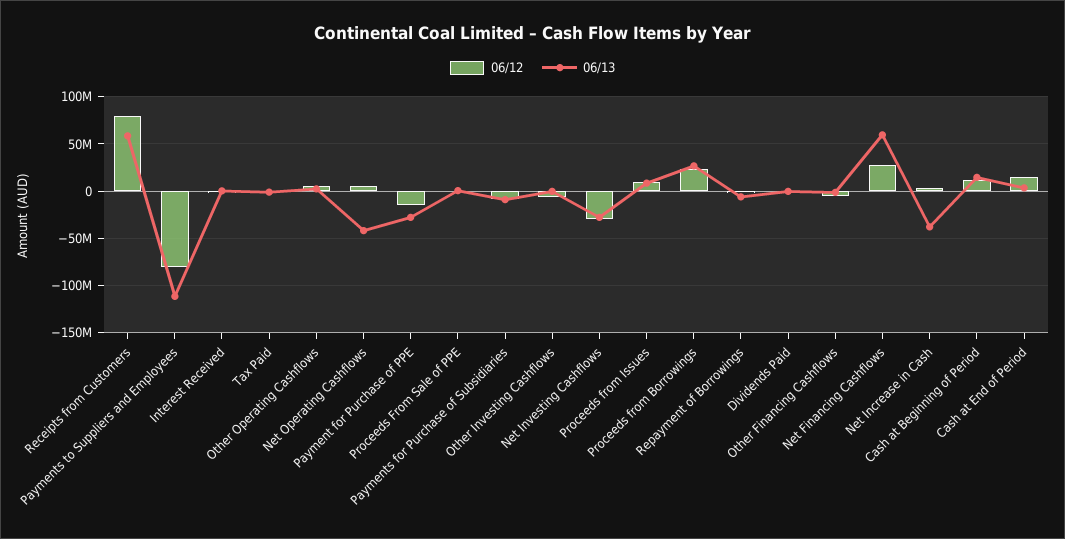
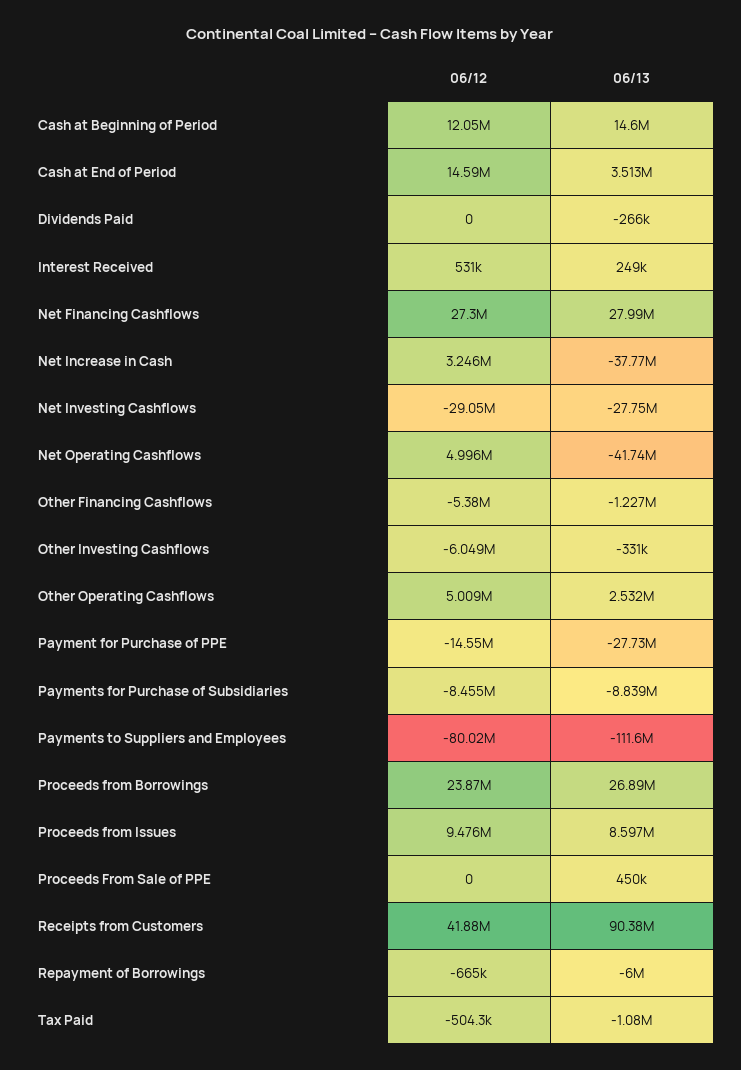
  {
    "06/12": {
-     "Receipts from Customers": 80000000,
+     "Receipts from Customers": 41880000,
      "Payments to Suppliers and Employees": -80020000,
      "Interest Received": 531000,
      "Tax Paid": -504300,
      "Other Operating Cashflows": 5009000,
      "Net Operating Cashflows": 4996000,
      "Payment for Purchase of PPE": -14550000,
      "Proceeds From Sale of PPE": 0,
      "Payments for Purchase of Subsidiaries": -8455000,
      "Other Investing Cashflows": -6049000,
      "Net Investing Cashflows": -29050000,
      "Proceeds from Issues": 9476000,
      "Proceeds from Borrowings": 23870000,
      "Repayment of Borrowings": -665000,
      "Dividends Paid": 0,
      "Other Financing Cashflows": -5380000,
      "Net Financing Cashflows": 27300000,
      "Net Increase in Cash": 3246000,
      "Cash at Beginning of Period": 12050000,
      "Cash at End of Period": 14590000
    },
    "06/13": {
-     "Receipts from Customers": 60000000,
+     "Receipts from Customers": 90380000,
      "Payments to Suppliers and Employees": -111600000,
      "Interest Received": 249000,
      "Tax Paid": -1080000,
      "Other Operating Cashflows": 2532000,
      "Net Operating Cashflows": -41740000,
      "Payment for Purchase of PPE": -27730000,
      "Proceeds From Sale of PPE": 450000,
      "Payments for Purchase of Subsidiaries": -8839000,
      "Other Investing Cashflows": -331000,
      "Net Investing Cashflows": -27750000,
      "Proceeds from Issues": 8597000,
      "Proceeds from Borrowings": 26890000,
      "Repayment of Borrowings": -6000000,
      "Dividends Paid": -266000,
      "Other Financing Cashflows": -1227000,
-     "Net Financing Cashflows": 60000000,
+     "Net Financing Cashflows": 27990000,
      "Net Increase in Cash": -37770000,
      "Cash at Beginning of Period": 14600000,
      "Cash at End of Period": 3513000
    }
  }

